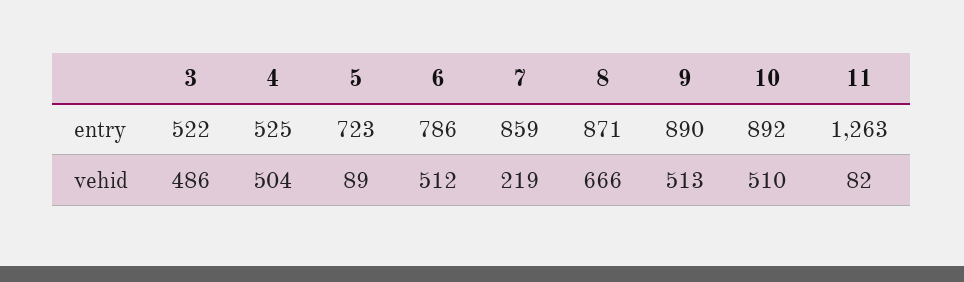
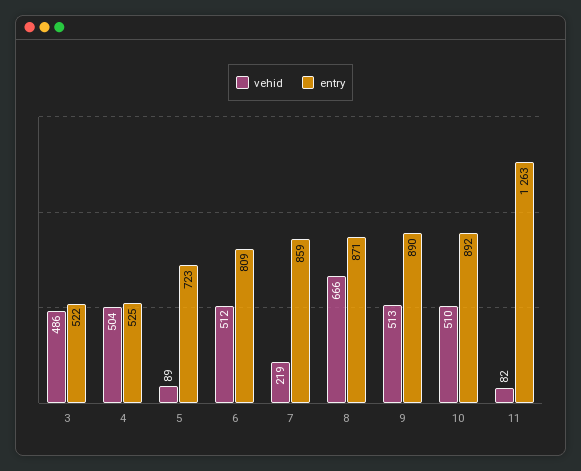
  {
    "entry": {
      "3": 522,
      "4": 525,
      "5": 723,
-     "6": 786,
+     "6": 809,
      "7": 859,
      "8": 871,
      "9": 890,
      "10": 892,
      "11": 1263
    },
    "vehid": {
      "3": 486,
      "4": 504,
      "5": 89,
      "6": 512,
      "7": 219,
      "8": 666,
      "9": 513,
      "10": 510,
      "11": 82
    }
  }

